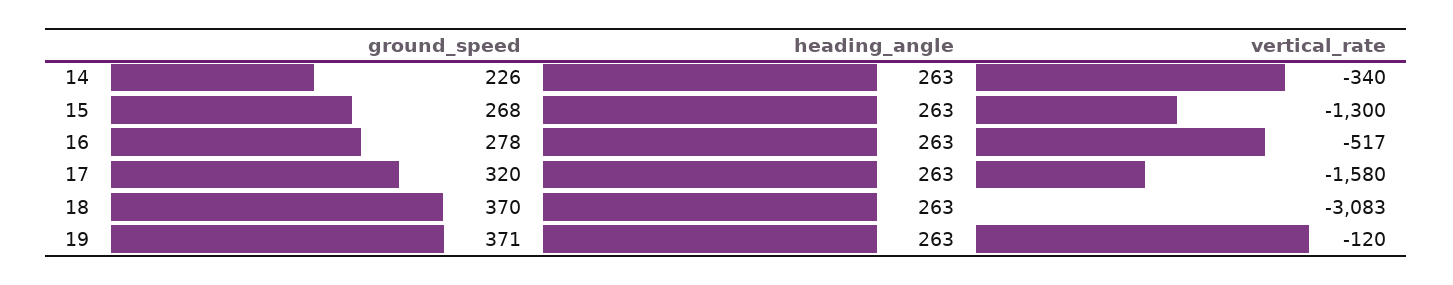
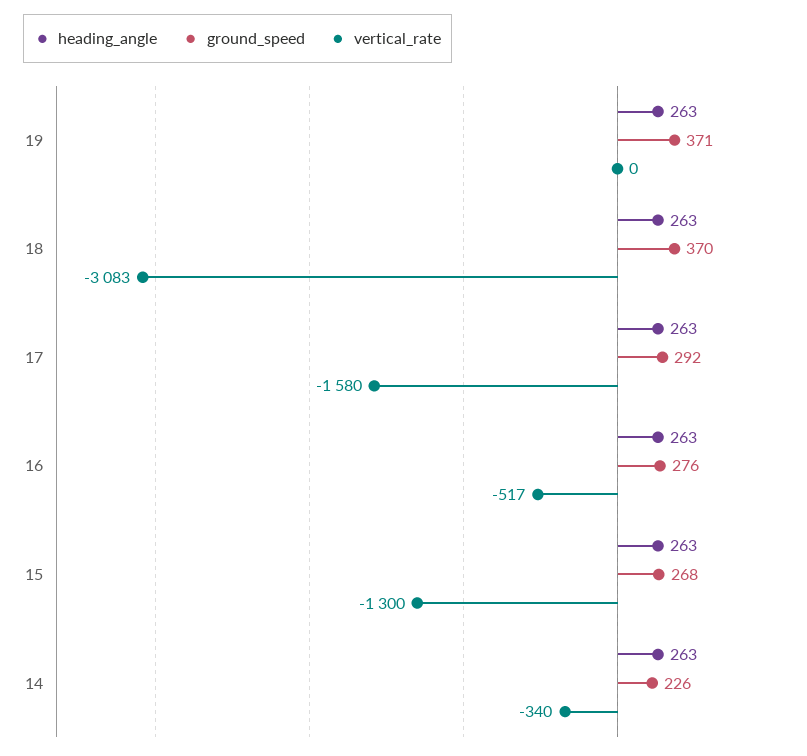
  {
    "ground_speed": {
      "14": 226,
      "15": 268,
-     "16": 278,
+     "16": 276,
-     "17": 320,
+     "17": 292,
      "18": 370,
      "19": 371
    },
    "heading_angle": {
      "14": 263,
      "15": 263,
      "16": 263,
      "17": 263,
      "18": 263,
      "19": 263
    },
    "vertical_rate": {
      "14": -340,
      "15": -1300,
      "16": -517,
      "17": -1580,
      "18": -3083,
-     "19": -120
+     "19": 0
    }
  }

